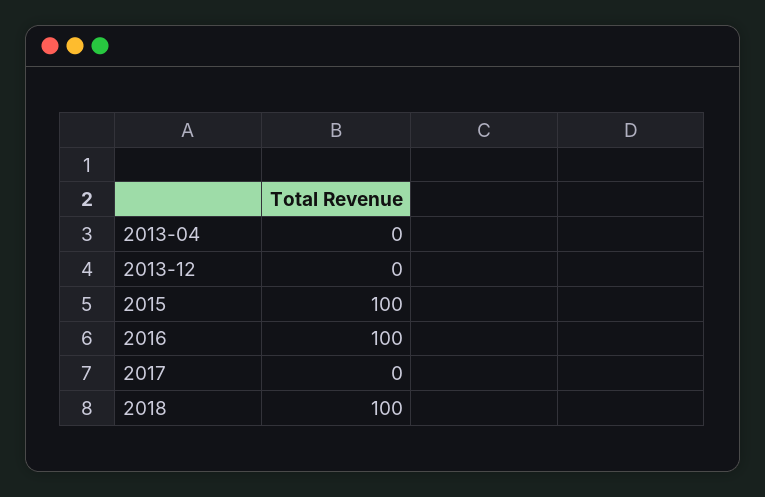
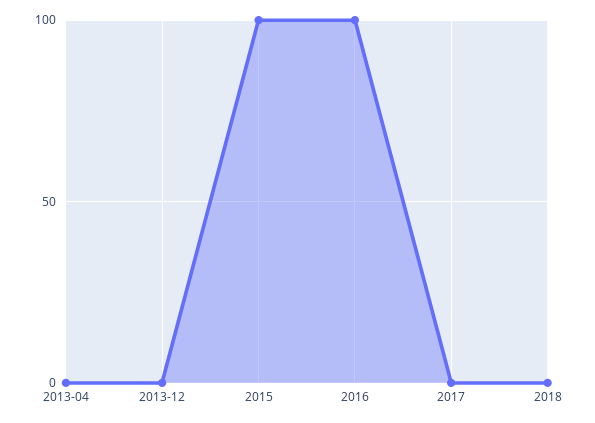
  {
    "2013-04": 0,
    "2013-12": 0,
    "2015": 100,
    "2016": 100,
    "2017": 0,
-   "2018": 100
+   "2018": 0
  }

